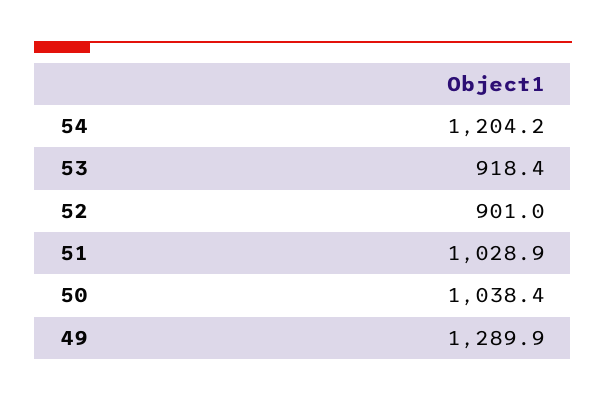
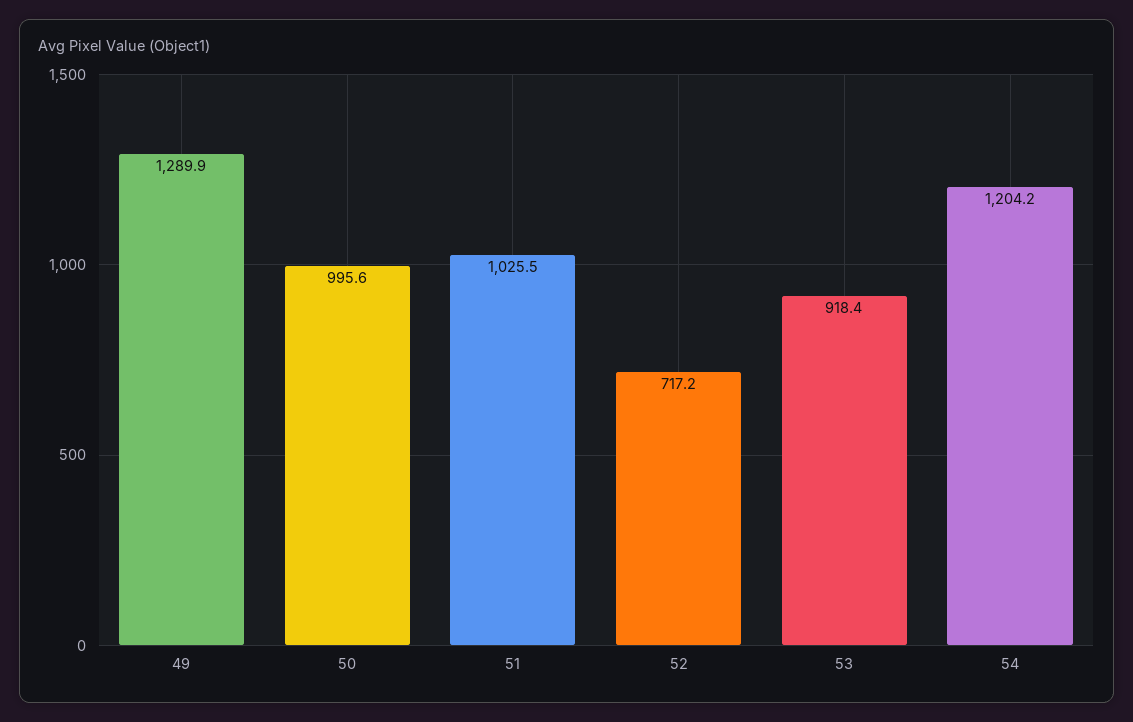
  {
    "54": 1204.2,
    "53": 918.4,
-   "52": 901,
+   "52": 717.2,
-   "51": 1028.9,
+   "51": 1025.5,
-   "50": 1038.4,
+   "50": 995.6,
    "49": 1289.9
  }

